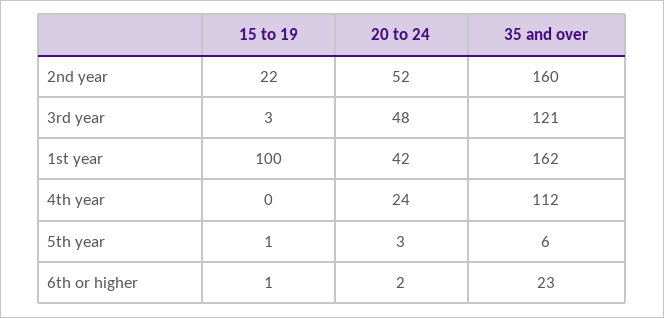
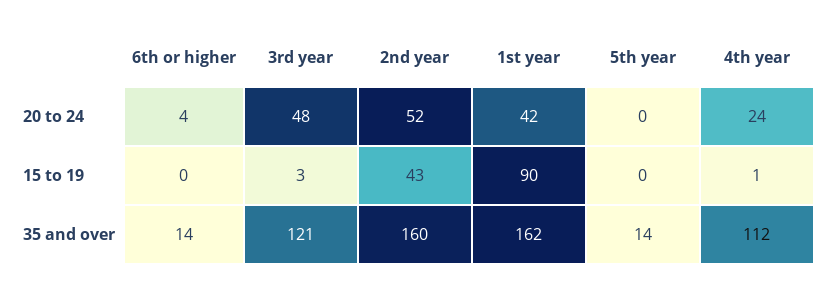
  {
    "15 to 19": {
-     "2nd year": 22,
+     "2nd year": 43,
      "3rd year": 3,
-     "1st year": 100,
+     "1st year": 90,
-     "4th year": 0,
+     "4th year": 1,
-     "5th year": 1,
+     "5th year": 0,
-     "6th or higher": 1
+     "6th or higher": 0
    },
    "20 to 24": {
      "2nd year": 52,
      "3rd year": 48,
      "1st year": 42,
      "4th year": 24,
-     "5th year": 3,
+     "5th year": 0,
-     "6th or higher": 2
+     "6th or higher": 4
    },
    "35 and over": {
      "2nd year": 160,
      "3rd year": 121,
      "1st year": 162,
      "4th year": 112,
-     "5th year": 6,
+     "5th year": 14,
-     "6th or higher": 23
+     "6th or higher": 14
    }
  }

